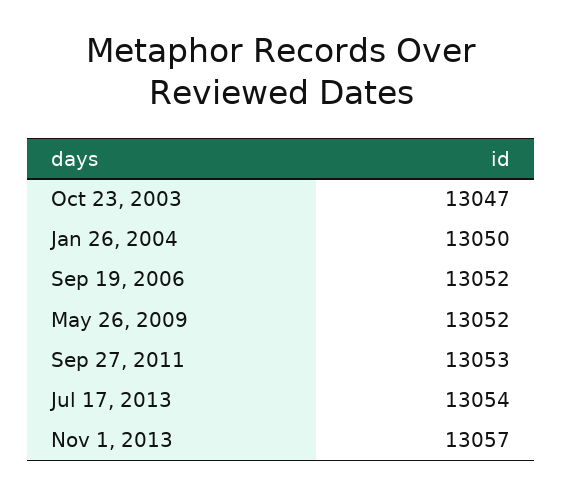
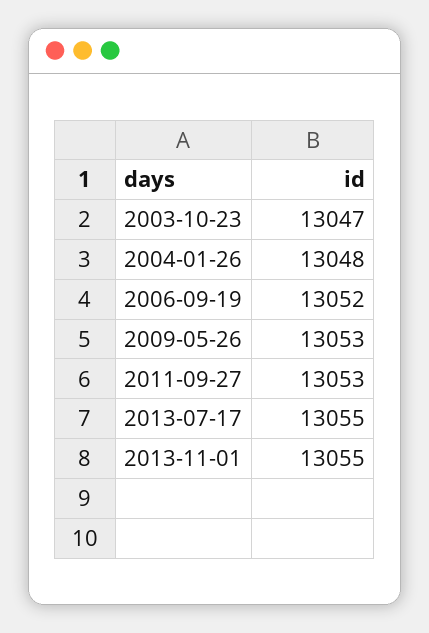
  {
    "Oct 23, 2003": 13047,
-   "Jan 26, 2004": 13050,
+   "Jan 26, 2004": 13048,
    "Sep 19, 2006": 13052,
-   "May 26, 2009": 13052,
+   "May 26, 2009": 13053,
    "Sep 27, 2011": 13053,
-   "Jul 17, 2013": 13054,
+   "Jul 17, 2013": 13055,
-   "Nov 1, 2013": 13057
+   "Nov 1, 2013": 13055
  }

